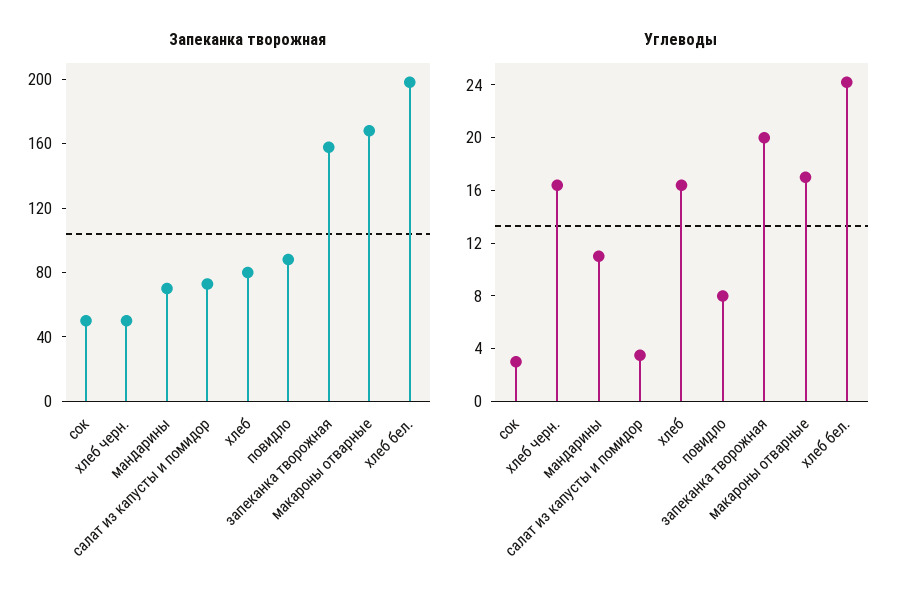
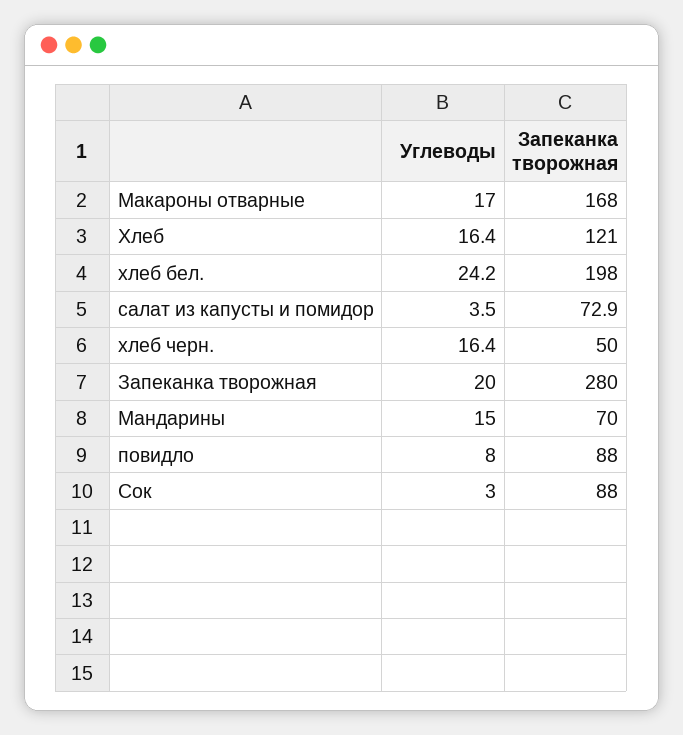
  {
    "Запеканка творожная": {
-     "сок": 50,
+     "сок": 88,
      "хлеб черн.": 50,
      "мандарины": 70,
      "салат из капусты и помидор": 72.9,
-     "хлеб": 80,
+     "хлеб": 121,
      "повидло": 88,
-     "запеканка творожная": 160,
+     "запеканка творожная": 280,
      "макароны отварные": 168,
      "хлеб бел.": 198
    },
    "Углеводы": {
      "сок": 3,
      "хлеб черн.": 16.4,
-     "мандарины": 11,
+     "мандарины": 15,
      "салат из капусты и помидор": 3.5,
      "хлеб": 16.4,
      "повидло": 8,
      "запеканка творожная": 20,
      "макароны отварные": 17,
      "хлеб бел.": 24.2
    }
  }

